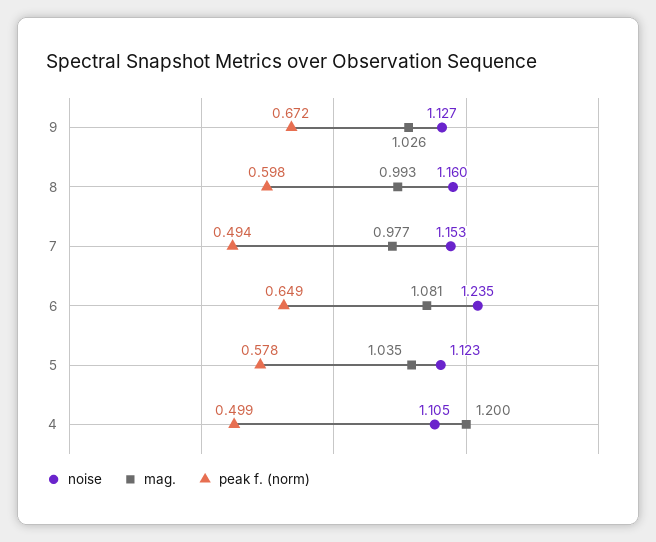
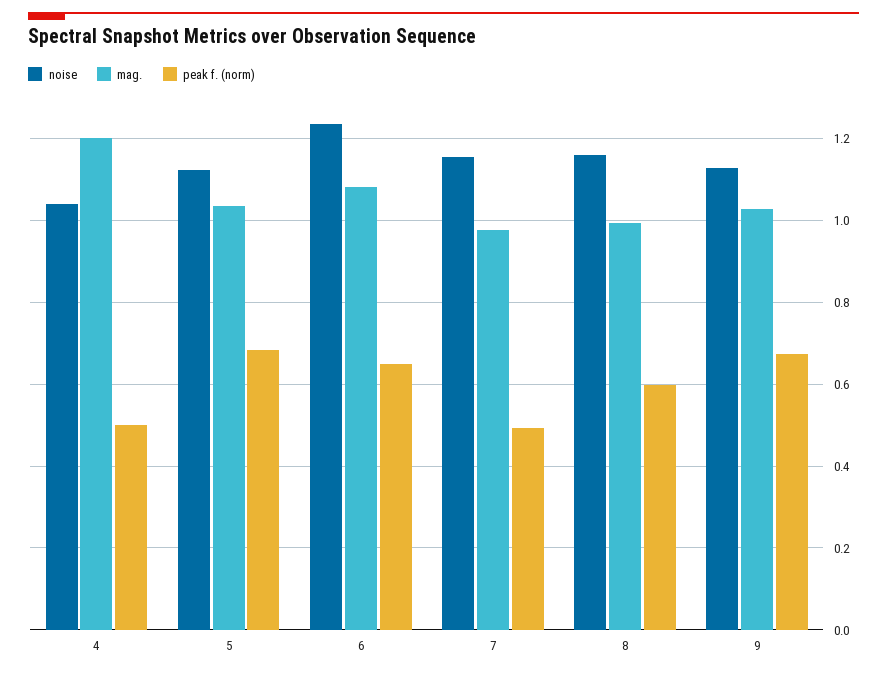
  {
    "noise": {
      "9": 1.127,
      "8": 1.16,
      "7": 1.153,
      "6": 1.235,
      "5": 1.123,
-     "4": 1.105
+     "4": 1.04
    },
    "mag.": {
      "9": 1.026,
      "8": 0.993,
      "7": 0.977,
      "6": 1.081,
      "5": 1.035,
      "4": 1.2
    },
    "peak f. (norm)": {
      "9": 0.672,
      "8": 0.598,
      "7": 0.494,
      "6": 0.649,
-     "5": 0.578,
+     "5": 0.68,
      "4": 0.499
    }
  }

